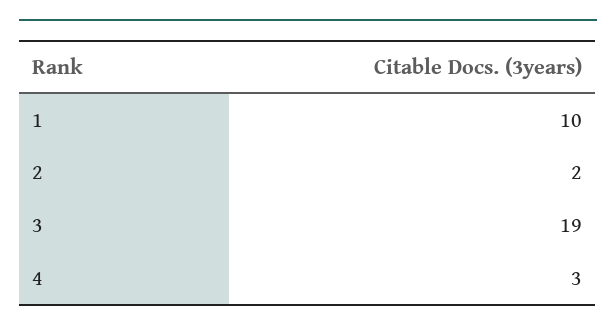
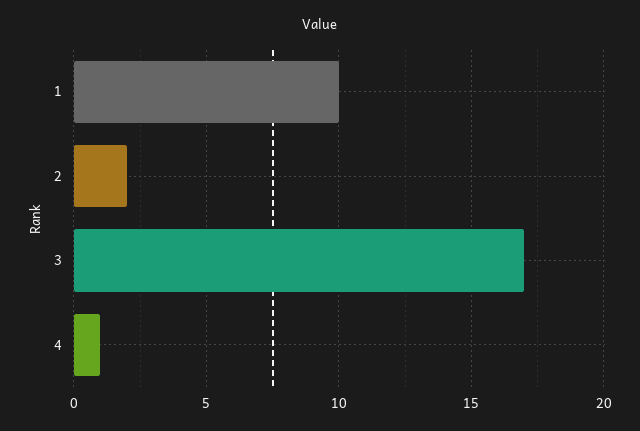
  {
    "1": 10,
    "2": 2,
-   "3": 19,
+   "3": 17,
-   "4": 3
+   "4": 1
  }

